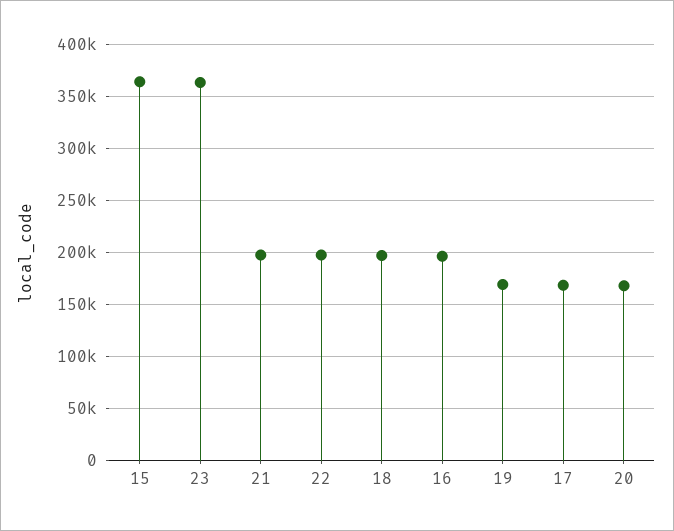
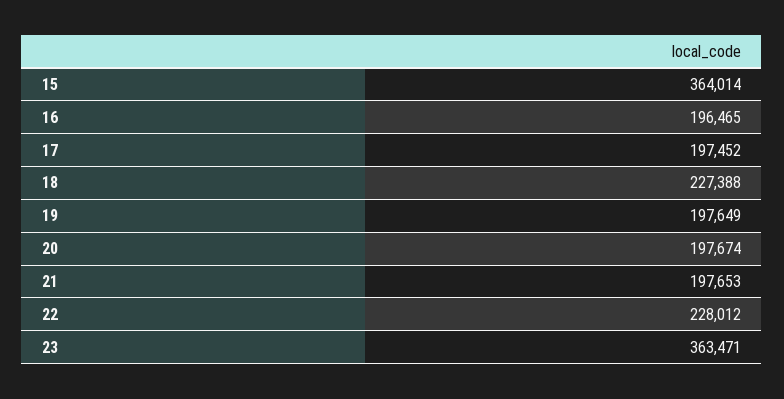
  {
    "15": 364014,
    "23": 363471,
    "21": 197653,
-   "22": 200000,
+   "22": 228012,
-   "18": 200000,
+   "18": 227388,
    "16": 196465,
-   "19": 170000,
+   "19": 197649,
-   "17": 170000,
+   "17": 197452,
-   "20": 170000
+   "20": 197674
  }

